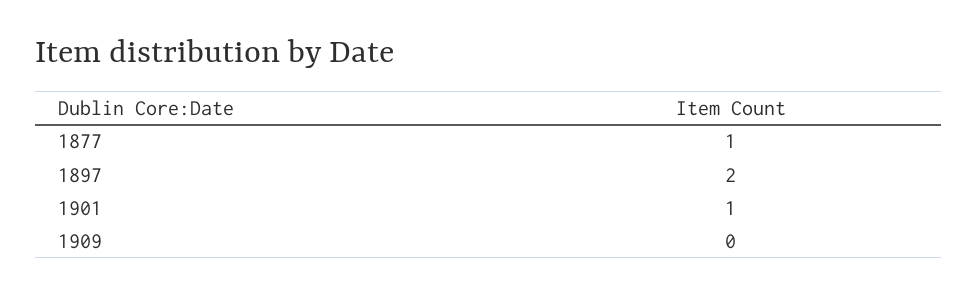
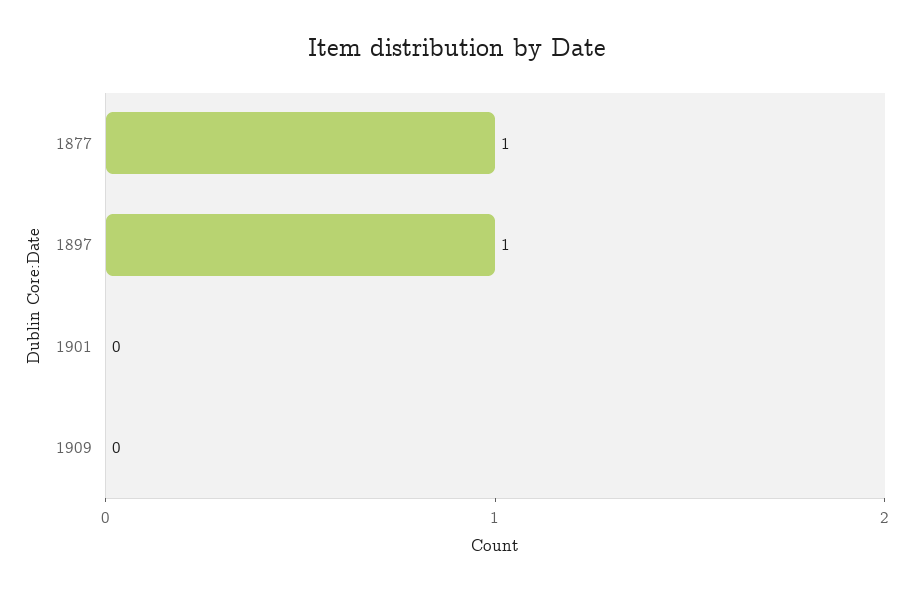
  {
    "1877": 1,
-   "1897": 2,
+   "1897": 1,
-   "1901": 1,
+   "1901": 0,
    "1909": 0
  }

